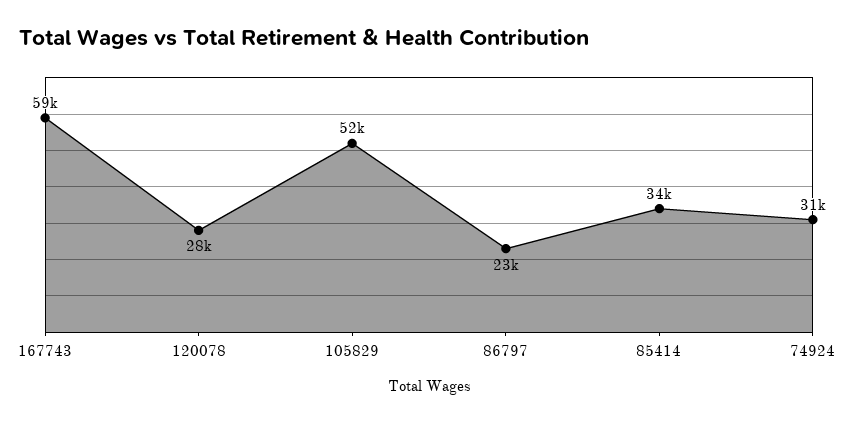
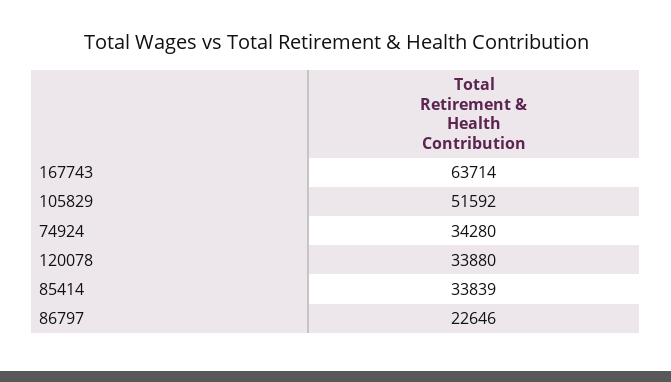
  {
-   "167743": 59000,
+   "167743": 63714,
-   "120078": 28000,
+   "120078": 33880,
    "105829": 51592,
    "86797": 22646,
    "85414": 33839,
-   "74924": 31000
+   "74924": 34280
  }

